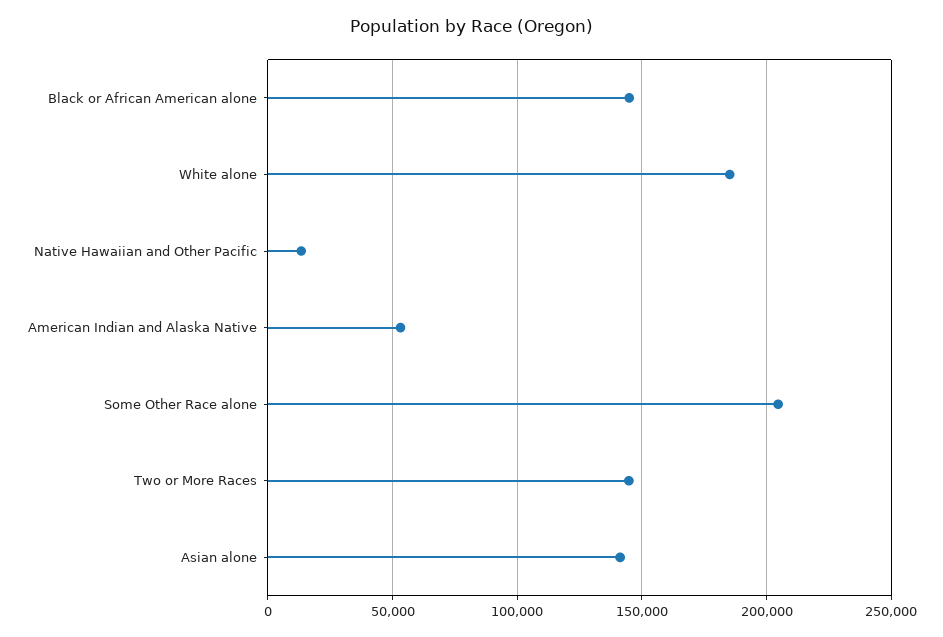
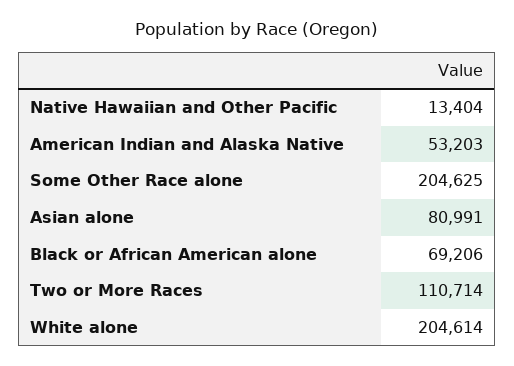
  {
-   "Black or African American alone": 145000,
+   "Black or African American alone": 69206,
-   "White alone": 185000,
+   "White alone": 204614,
    "Native Hawaiian and Other Pacific": 13404,
    "American Indian and Alaska Native": 53203,
    "Some Other Race alone": 204625,
-   "Two or More Races": 145000,
+   "Two or More Races": 110714,
-   "Asian alone": 140000
+   "Asian alone": 80991
  }

